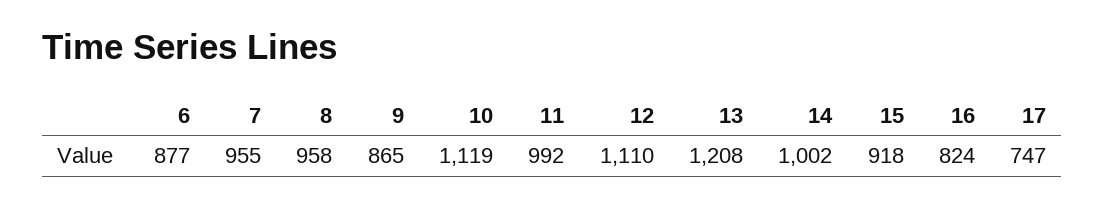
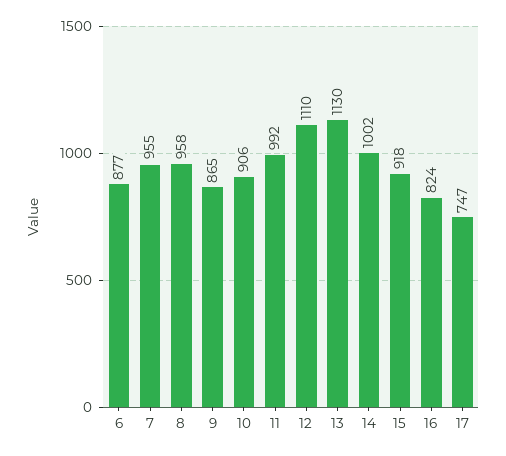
  {
    "6": 877,
    "7": 955,
    "8": 958,
    "9": 865,
-   "10": 1119,
+   "10": 906,
    "11": 992,
    "12": 1110,
-   "13": 1208,
+   "13": 1130,
    "14": 1002,
    "15": 918,
    "16": 824,
    "17": 747
  }

